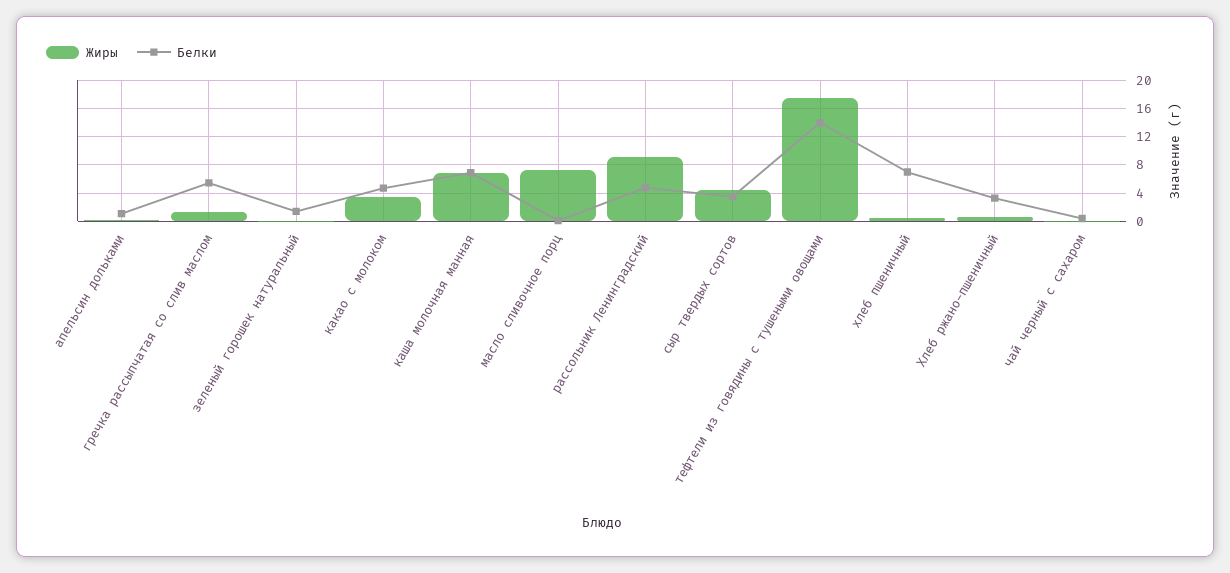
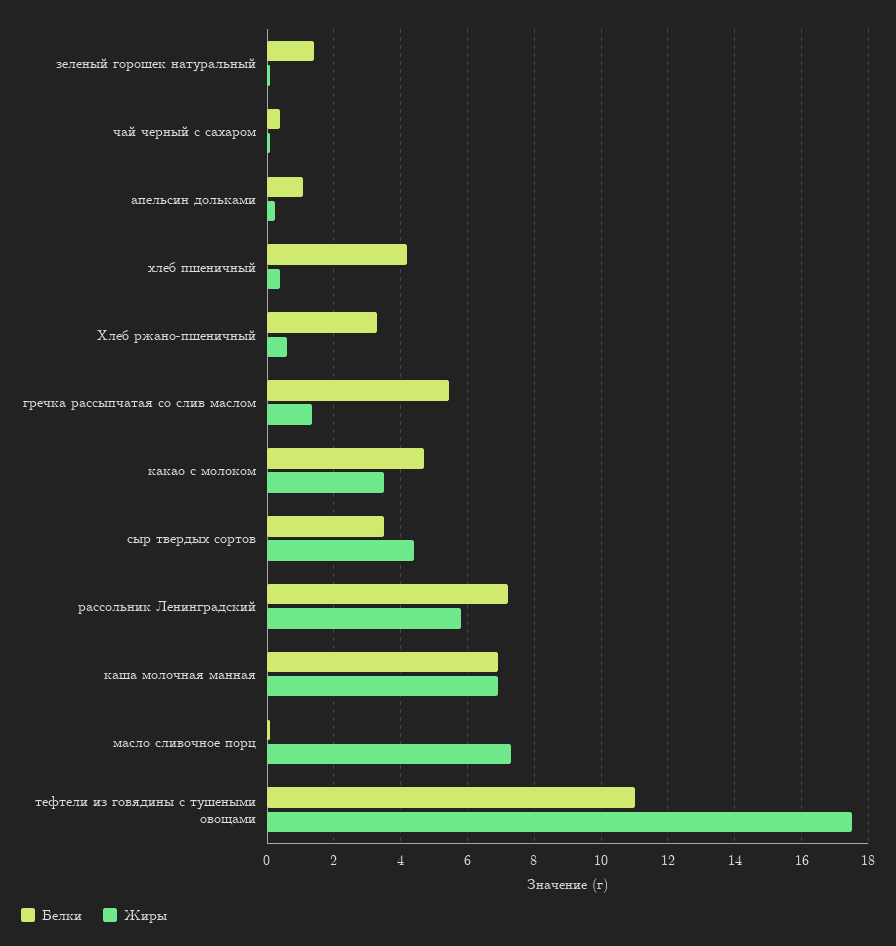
  {
    "Жиры": {
      "апельсин дольками": 0.2,
      "гречка рассыпчатая со слив маслом": 1.4,
      "зеленый горошек натуральный": 0.2,
      "какао с молоком": 3.6,
      "каша молочная манная": 7,
      "масло сливочное порц": 7.4,
-     "рассольник Ленинградский": 9,
+     "рассольник Ленинградский": 5.8,
      "сыр твердых сортов": 4.4,
      "тефтели из говядины с тушеными овощами": 17.6,
      "хлеб пшеничный": 0.4,
      "Хлеб ржано-пшеничный": 0.6,
      "чай черный с сахаром": 0.2
    },
    "Белки": {
      "апельсин дольками": 1,
      "гречка рассыпчатая со слив маслом": 5.4,
      "зеленый горошек натуральный": 1.4,
      "какао с молоком": 4.8,
      "каша молочная манная": 7,
      "масло сливочное порц": 0.2,
-     "рассольник Ленинградский": 5,
+     "рассольник Ленинградский": 7.2,
      "сыр твердых сортов": 3.6,
-     "тефтели из говядины с тушеными овощами": 14,
+     "тефтели из говядины с тушеными овощами": 11,
-     "хлеб пшеничный": 7,
+     "хлеб пшеничный": 4.2,
      "Хлеб ржано-пшеничный": 3.4,
      "чай черный с сахаром": 0.4
    }
  }

